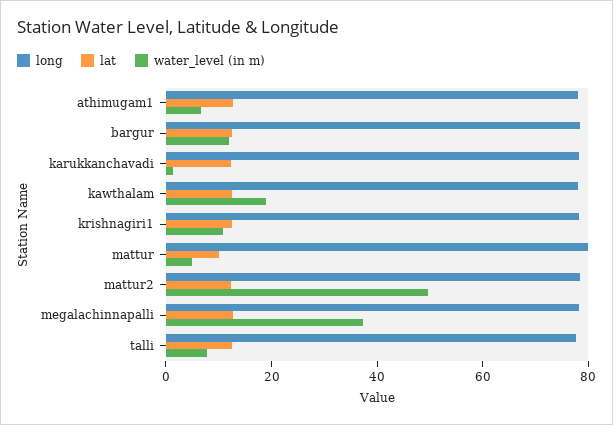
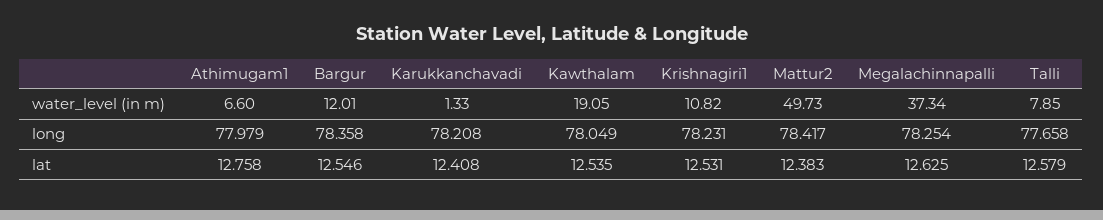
  {
    "long": {
      "athimugam1": 77.979,
      "bargur": 78.358,
      "karukkanchavadi": 78.208,
      "kawthalam": 78.049,
      "krishnagiri1": 78.231,
-     "mattur": 80,
      "mattur2": 78.417,
      "megalachinnapalli": 78.254,
      "talli": 77.658
    },
    "lat": {
      "athimugam1": 12.758,
      "bargur": 12.546,
      "karukkanchavadi": 12.408,
      "kawthalam": 12.535,
      "krishnagiri1": 12.531,
-     "mattur": 10,
      "mattur2": 12.383,
      "megalachinnapalli": 12.625,
      "talli": 12.579
    },
    "water_level (in m)": {
      "athimugam1": 6.6,
      "bargur": 12.01,
      "karukkanchavadi": 1.33,
      "kawthalam": 19.05,
      "krishnagiri1": 10.82,
-     "mattur": 5,
      "mattur2": 49.73,
      "megalachinnapalli": 37.34,
      "talli": 7.85
    }
  }

